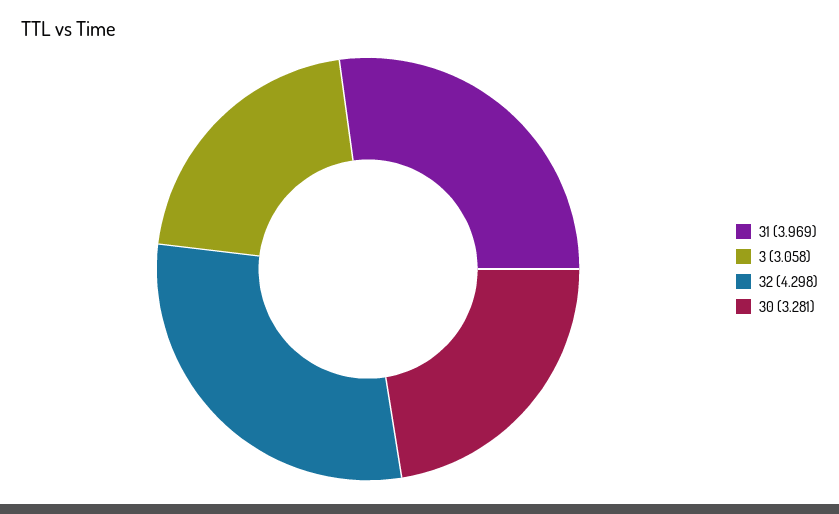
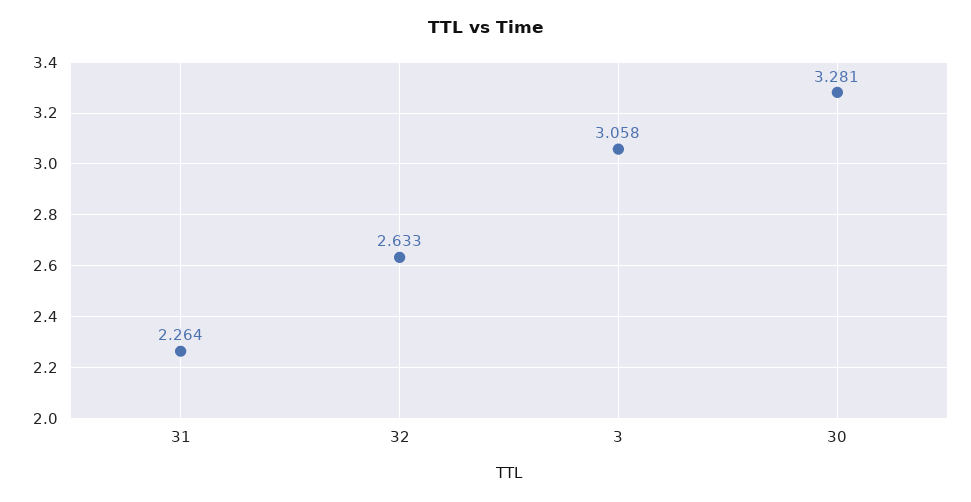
  {
-   "31": 3.969,
+   "31": 2.264,
    "3": 3.058,
-   "32": 4.298,
+   "32": 2.633,
    "30": 3.281
  }

